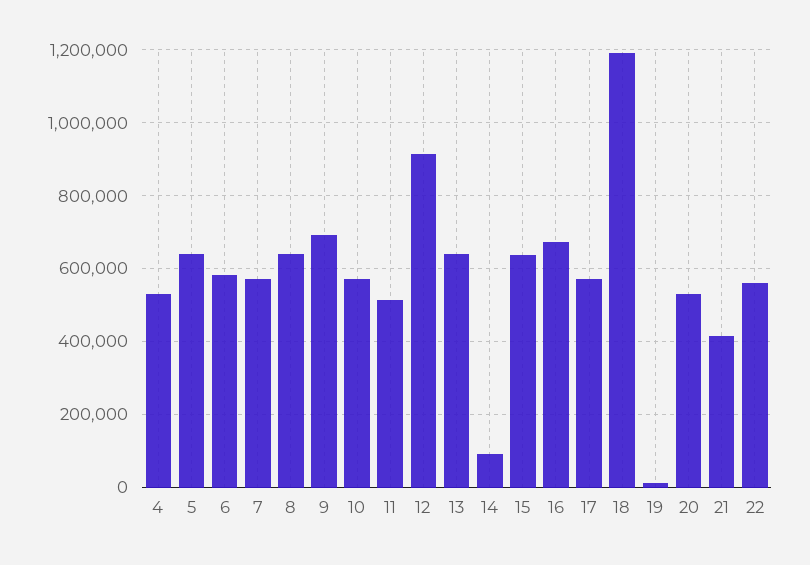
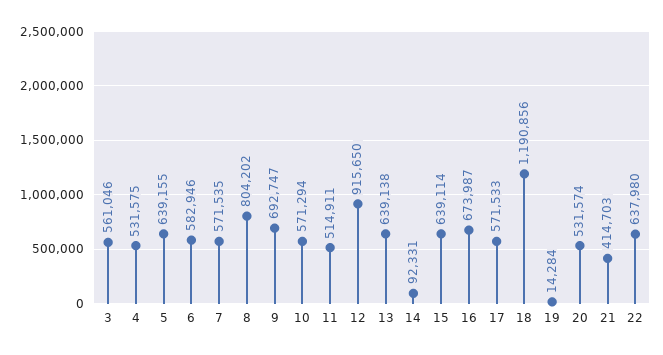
  {
    "4": 531575,
    "5": 639155,
    "6": 582946,
    "7": 571535,
-   "8": 640000,
+   "8": 804202,
    "9": 692747,
    "10": 571294,
    "11": 514911,
    "12": 915650,
    "13": 639138,
    "14": 92331,
    "15": 639114,
    "16": 673987,
    "17": 571533,
    "18": 1190856,
    "19": 14284,
    "20": 531574,
    "21": 414703,
-   "22": 560000
+   "22": 637980,
+   "3": 561046
  }

